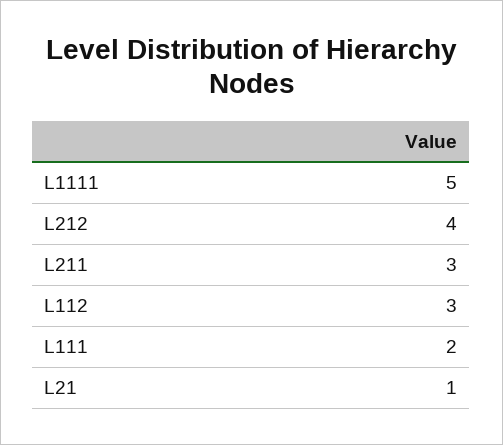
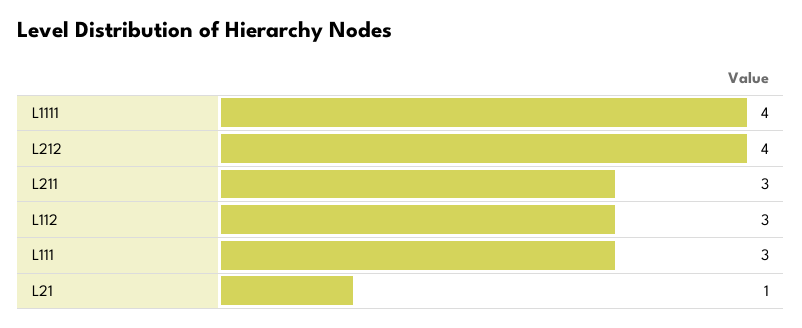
  {
-   "L1111": 5,
+   "L1111": 4,
    "L212": 4,
    "L211": 3,
    "L112": 3,
-   "L111": 2,
+   "L111": 3,
    "L21": 1
  }

